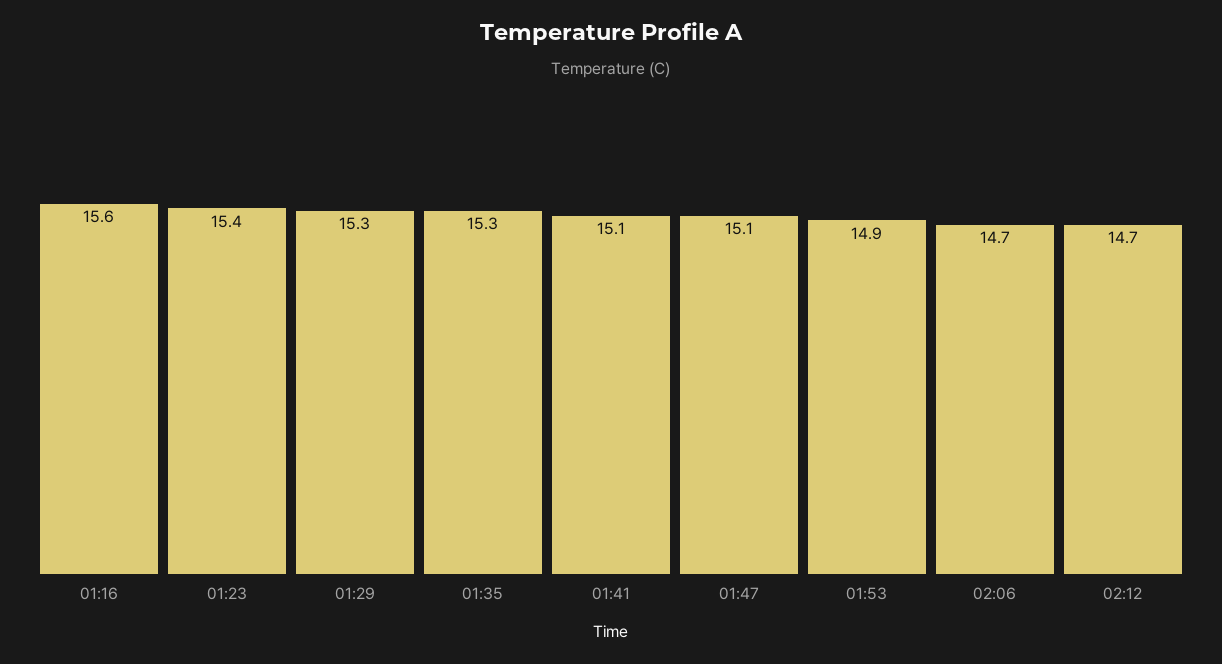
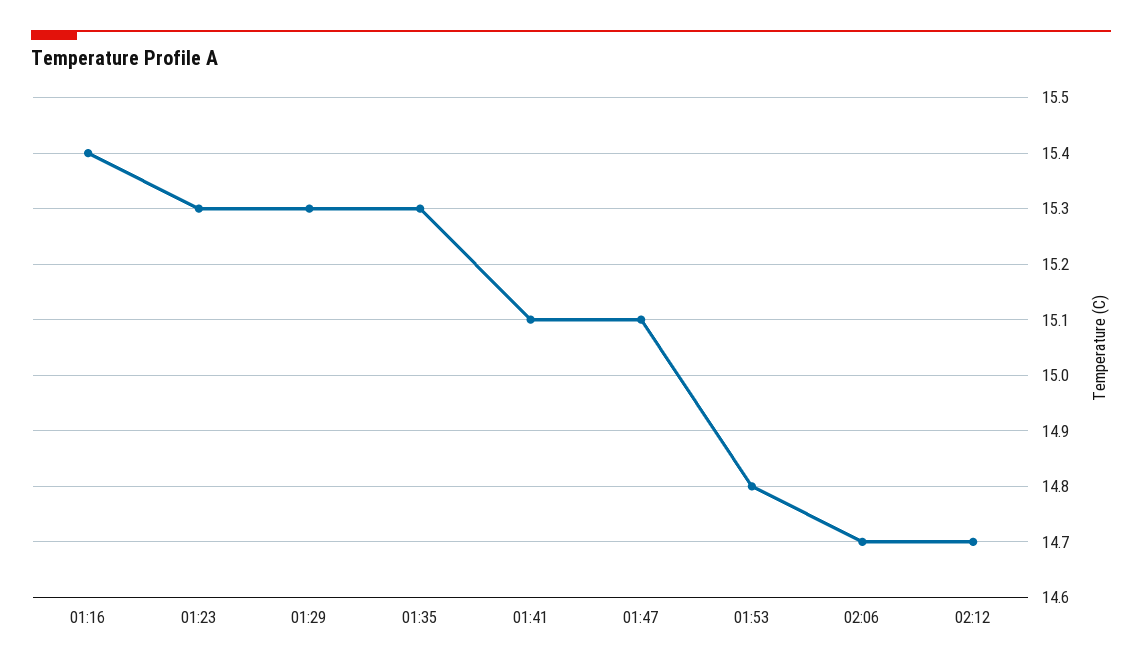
  {
-   "01:16": 15.6,
+   "01:16": 15.4,
-   "01:23": 15.4,
+   "01:23": 15.3,
    "01:29": 15.3,
    "01:35": 15.3,
    "01:41": 15.1,
    "01:47": 15.1,
-   "01:53": 14.9,
+   "01:53": 14.8,
    "02:06": 14.7,
    "02:12": 14.7
  }

